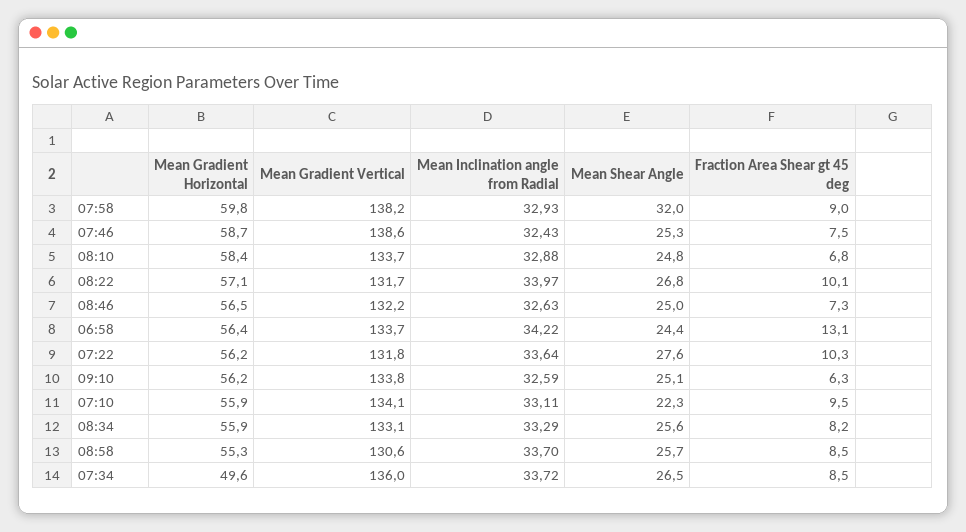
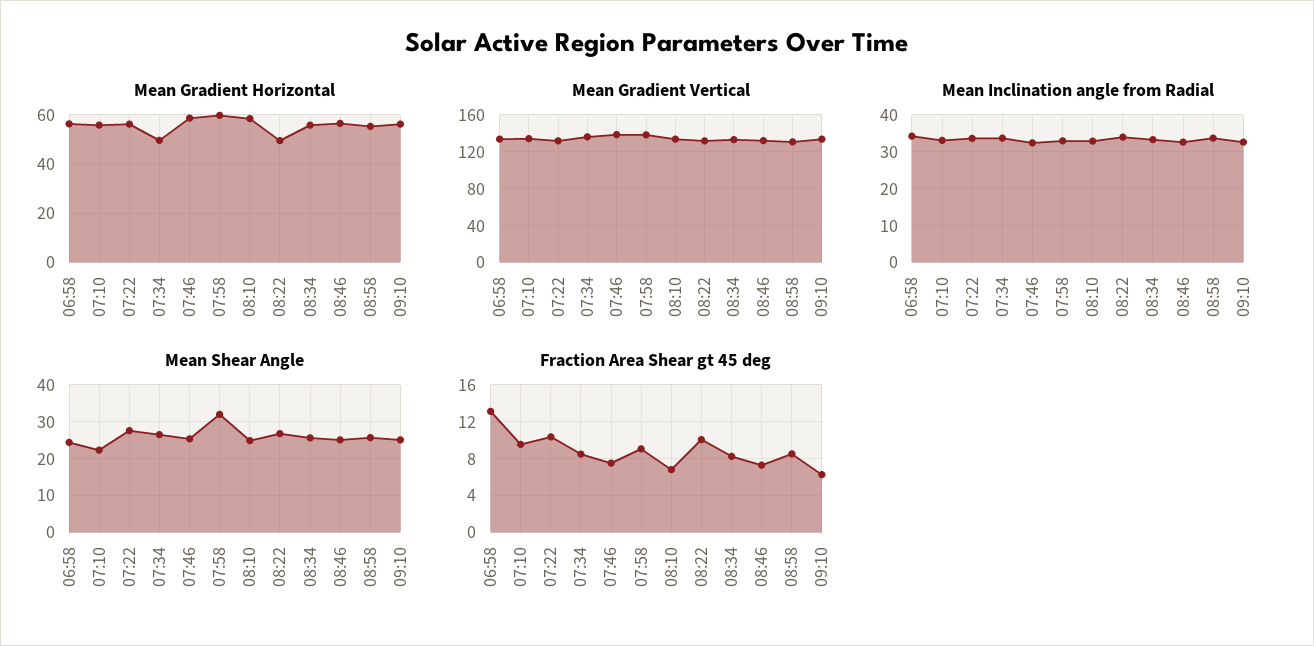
  {
    "Mean Gradient Horizontal": {
      "07:58": 59.8,
      "07:46": 58.7,
      "08:10": 58.4,
-     "08:22": 57.1,
+     "08:22": 50,
      "08:46": 56.5,
      "06:58": 56.4,
      "07:22": 56.2,
      "09:10": 56.2,
      "07:10": 55.9,
      "08:34": 55.9,
      "08:58": 55.3,
      "07:34": 49.6
    },
    "Mean Gradient Vertical": {
      "07:58": 138.2,
      "07:46": 138.6,
      "08:10": 133.7,
      "08:22": 131.7,
      "08:46": 132.2,
      "06:58": 133.7,
      "07:22": 131.8,
      "09:10": 133.8,
      "07:10": 134.1,
      "08:34": 133.1,
      "08:58": 130.6,
      "07:34": 136
    },
    "Mean Inclination angle from Radial": {
      "07:58": 32.93,
      "07:46": 32.43,
      "08:10": 32.88,
      "08:22": 33.97,
      "08:46": 32.63,
      "06:58": 34.22,
      "07:22": 33.64,
      "09:10": 32.59,
      "07:10": 33.11,
      "08:34": 33.29,
      "08:58": 33.7,
      "07:34": 33.72
    },
    "Mean Shear Angle": {
      "07:58": 32,
      "07:46": 25.3,
      "08:10": 24.8,
      "08:22": 26.8,
      "08:46": 25,
      "06:58": 24.4,
      "07:22": 27.6,
      "09:10": 25.1,
      "07:10": 22.3,
      "08:34": 25.6,
      "08:58": 25.7,
      "07:34": 26.5
    },
    "Fraction Area Shear gt 45 deg": {
      "07:58": 9,
      "07:46": 7.5,
      "08:10": 6.8,
      "08:22": 10.1,
      "08:46": 7.3,
      "06:58": 13.1,
      "07:22": 10.3,
      "09:10": 6.3,
      "07:10": 9.5,
      "08:34": 8.2,
      "08:58": 8.5,
      "07:34": 8.5
    }
  }

